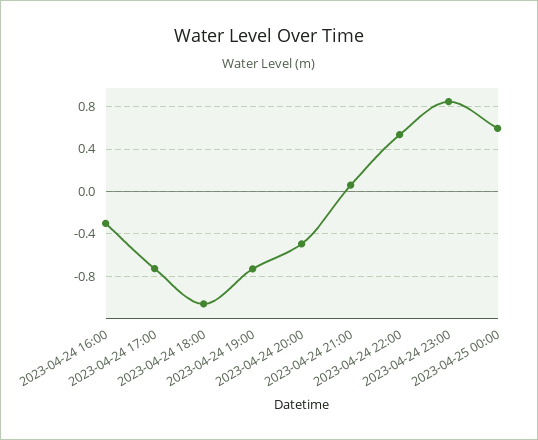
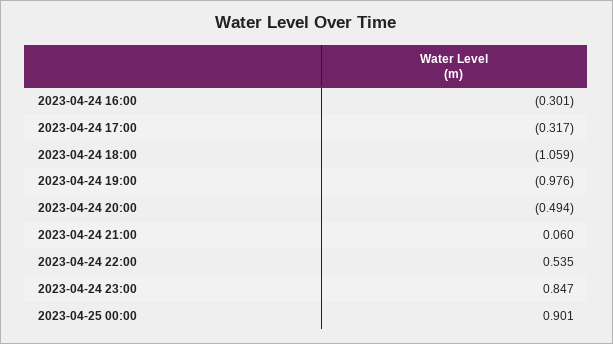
  {
    "2023-04-24 16:00": -0.301,
-   "2023-04-24 17:00": -0.7,
+   "2023-04-24 17:00": -0.317,
    "2023-04-24 18:00": -1.059,
-   "2023-04-24 19:00": -0.7,
+   "2023-04-24 19:00": -0.976,
    "2023-04-24 20:00": -0.494,
    "2023-04-24 21:00": 0.06,
    "2023-04-24 22:00": 0.535,
    "2023-04-24 23:00": 0.847,
-   "2023-04-25 00:00": 0.6
+   "2023-04-25 00:00": 0.901
  }

